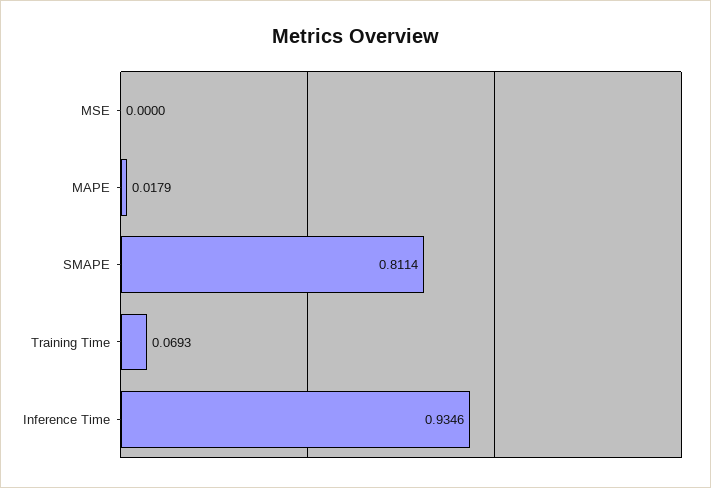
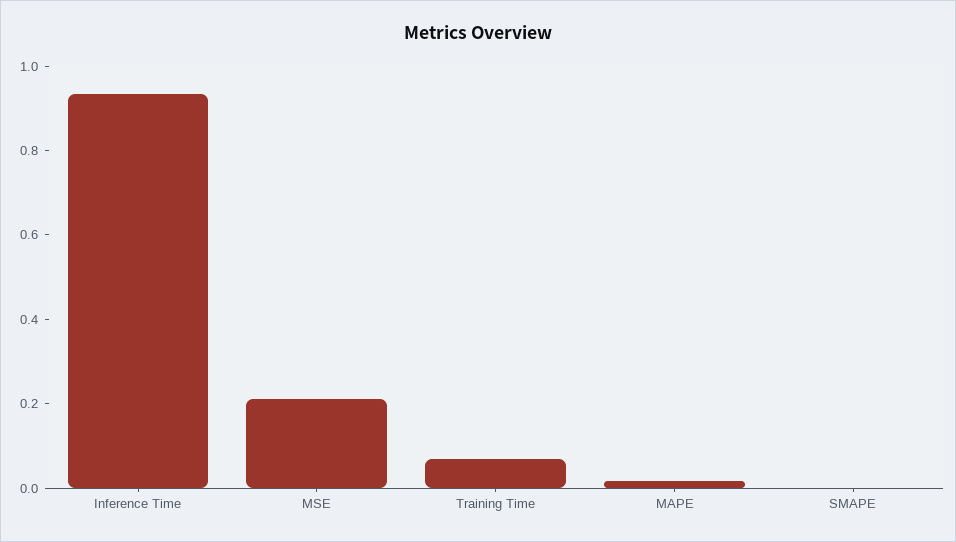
  {
-   "MSE": 0,
+   "MSE": 0.2,
    "MAPE": 0.0179,
-   "SMAPE": 0.8114,
+   "SMAPE": 0,
    "Training Time": 0.0693,
    "Inference Time": 0.9346
  }

